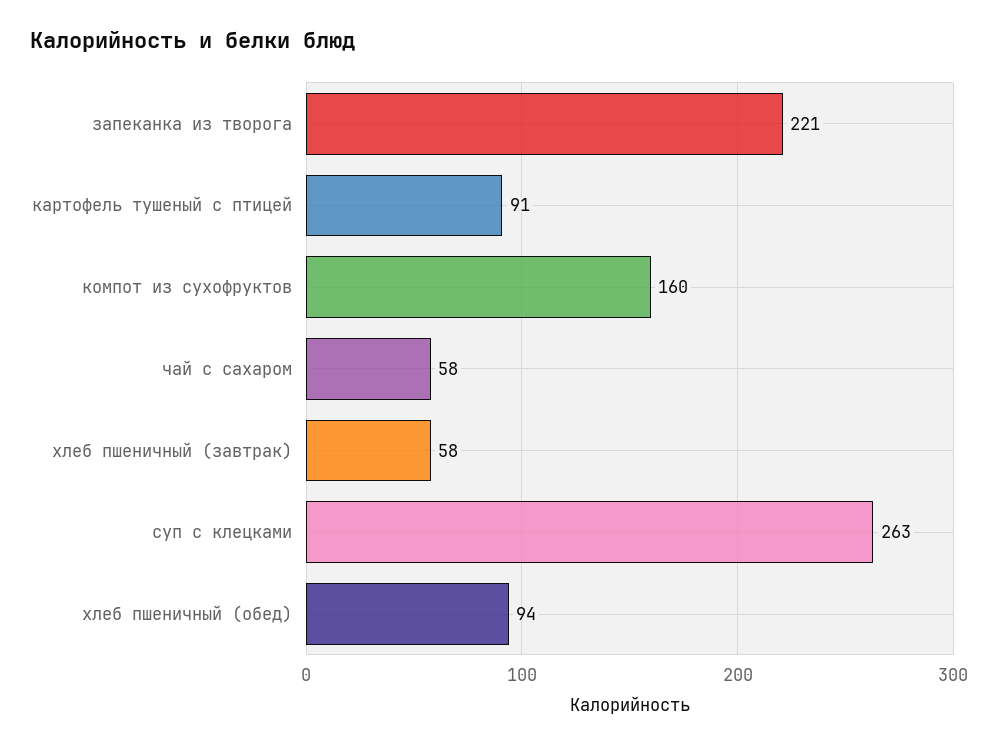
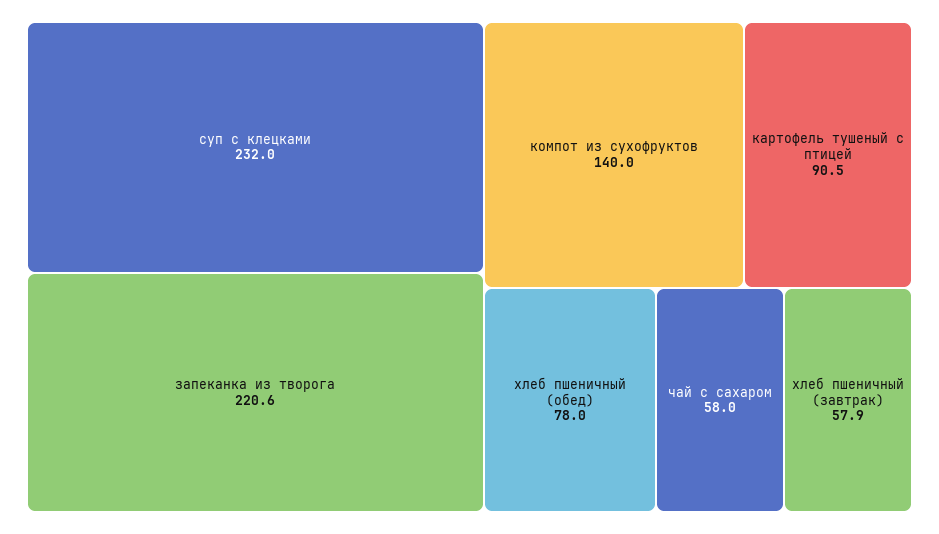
  {
    "запеканка из творога": 220.6,
    "картофель тушеный с птицей": 90.5,
-   "компот из сухофруктов": 160,
+   "компот из сухофруктов": 140,
    "чай с сахаром": 58,
    "хлеб пшеничный (завтрак)": 57.9,
-   "суп с клецками": 263,
+   "суп с клецками": 232,
-   "хлеб пшеничный (обед)": 94
+   "хлеб пшеничный (обед)": 78
  }

